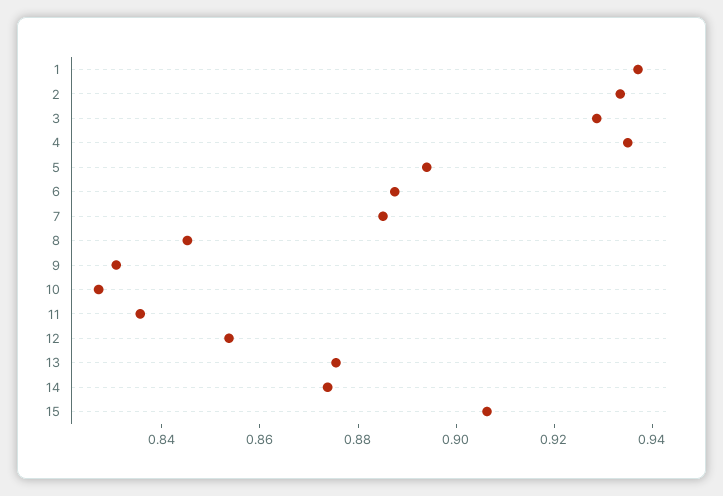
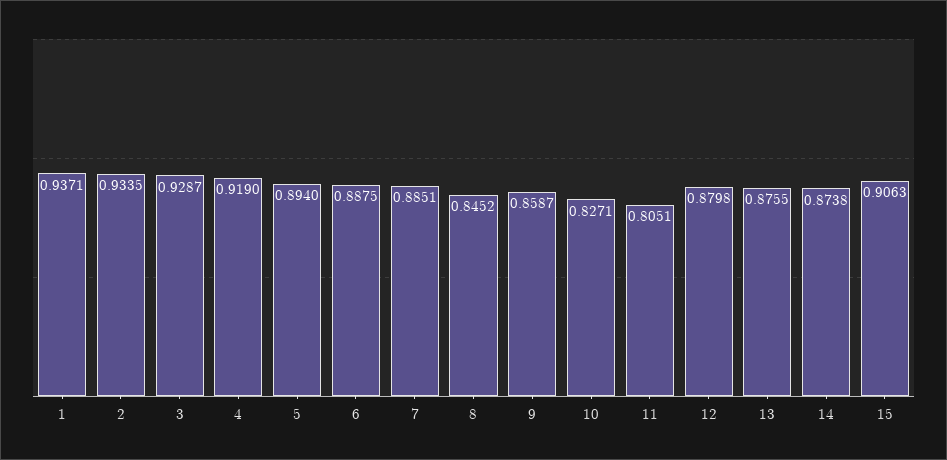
  {
    "1": 0.9371,
    "2": 0.9335,
    "3": 0.9287,
-   "4": 0.935,
+   "4": 0.919,
    "5": 0.894,
    "6": 0.8875,
    "7": 0.8851,
    "8": 0.8452,
-   "9": 0.83,
+   "9": 0.8587,
    "10": 0.8271,
-   "11": 0.835,
+   "11": 0.8051,
-   "12": 0.855,
+   "12": 0.8798,
    "13": 0.8755,
    "14": 0.8738,
    "15": 0.9063
  }

